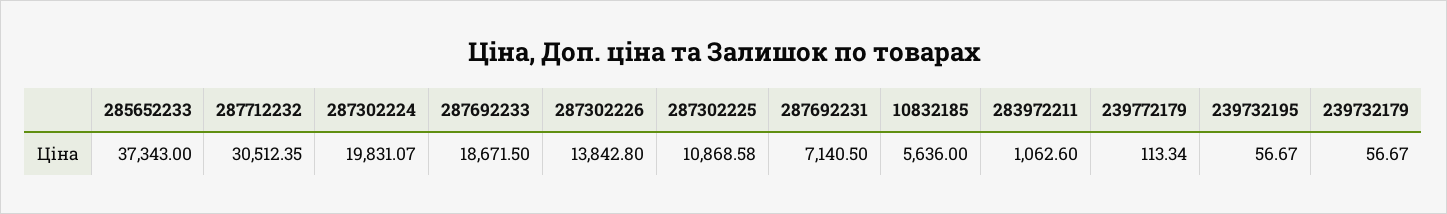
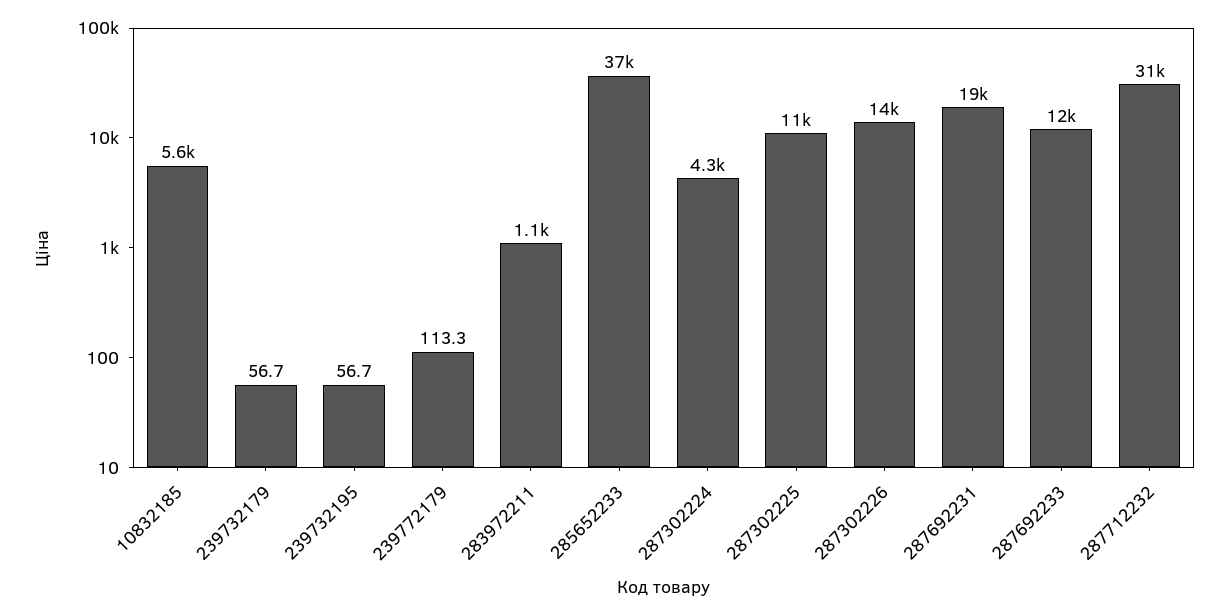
  {
    "285652233": 37343,
    "287712232": 30512.35,
-   "287302224": 19831.07,
+   "287302224": 4300,
-   "287692233": 18671.5,
+   "287692233": 12000,
    "287302226": 13842.8,
    "287302225": 10868.58,
-   "287692231": 7140.5,
+   "287692231": 19000,
    "10832185": 5636,
    "283972211": 1062.6,
    "239772179": 113.34,
    "239732195": 56.67,
    "239732179": 56.67
  }

